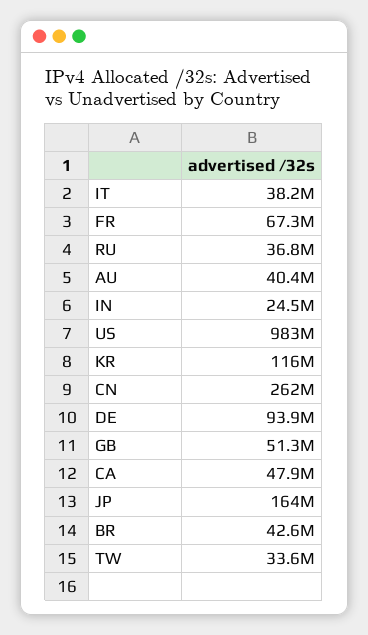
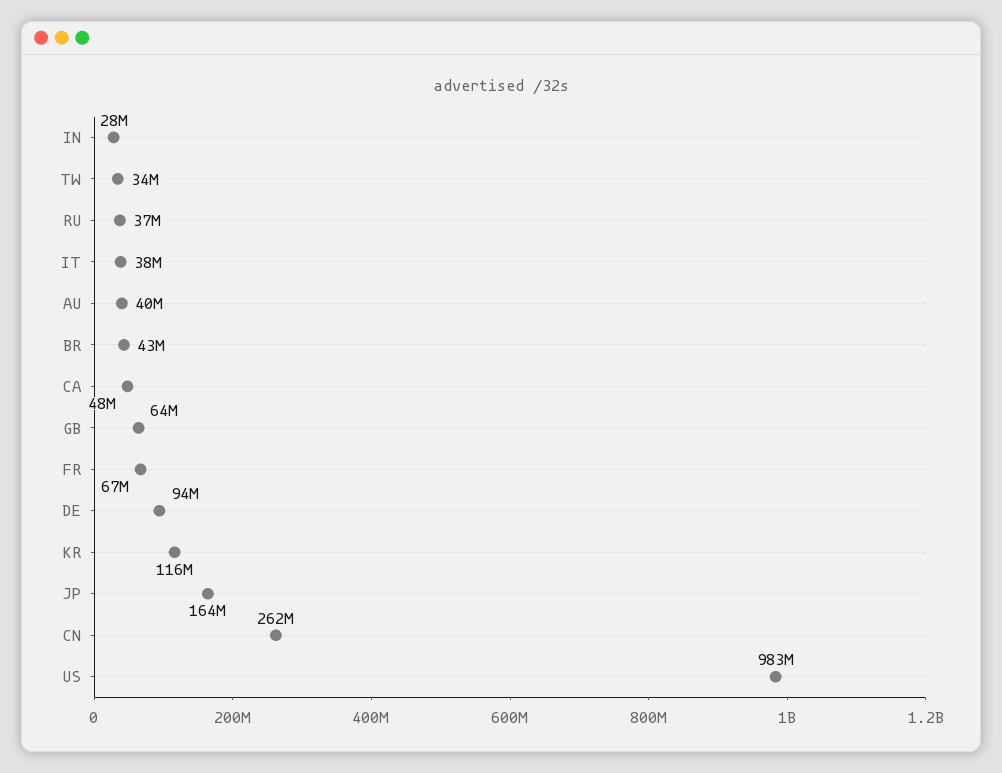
  {
    "IT": 38200000,
    "FR": 67300000,
    "RU": 36800000,
    "AU": 40400000,
-   "IN": 24500000,
+   "IN": 28000000,
    "US": 983000000,
    "KR": 116000000,
    "CN": 262000000,
    "DE": 93900000,
-   "GB": 51300000,
+   "GB": 64000000,
    "CA": 47900000,
    "JP": 164000000,
    "BR": 42600000,
    "TW": 33600000
  }

